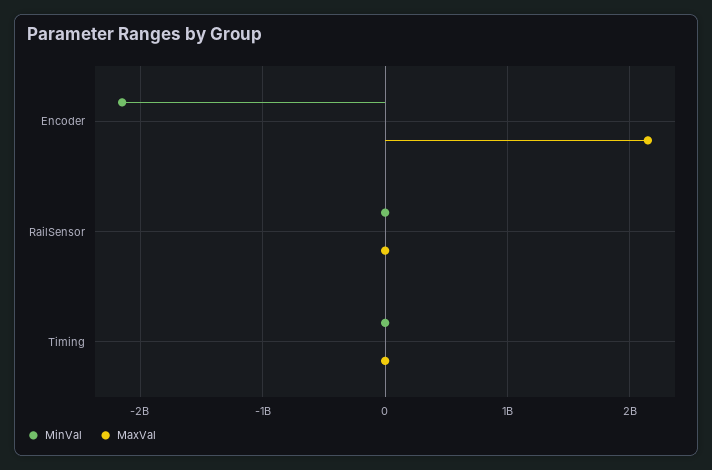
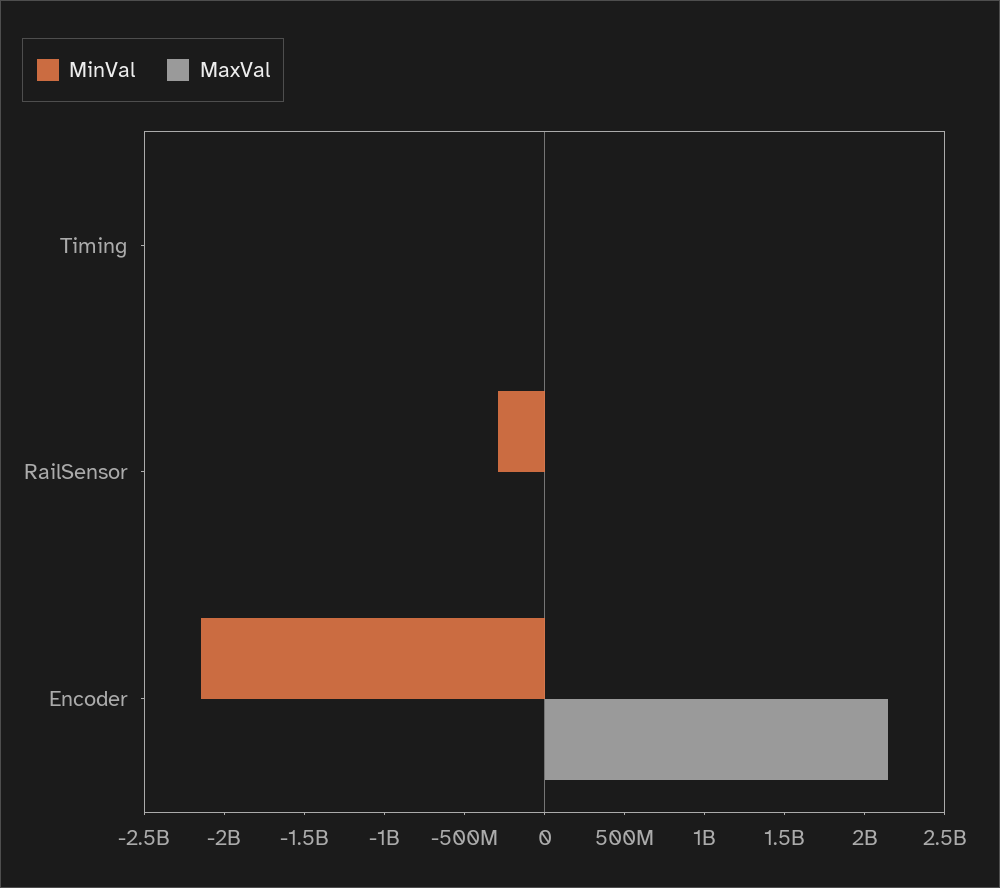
  {
    "MinVal": {
      "Encoder": -2100000000,
-     "RailSensor": 0,
+     "RailSensor": -300000000,
      "Timing": 0
    },
    "MaxVal": {
      "Encoder": 2100000000,
      "RailSensor": 0,
      "Timing": 0
    }
  }

